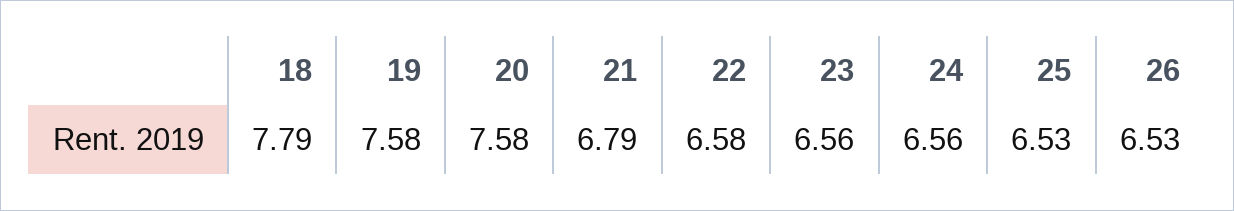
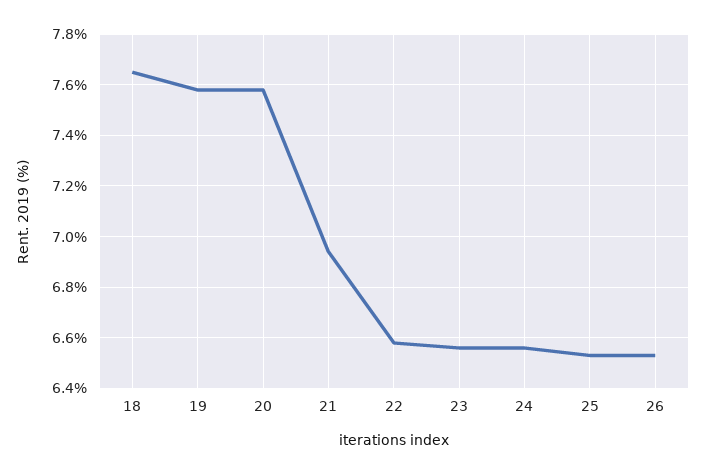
  {
-   "18": 7.79,
+   "18": 7.65,
    "19": 7.58,
    "20": 7.58,
-   "21": 6.79,
+   "21": 6.95,
    "22": 6.58,
    "23": 6.56,
    "24": 6.56,
    "25": 6.53,
    "26": 6.53
  }

